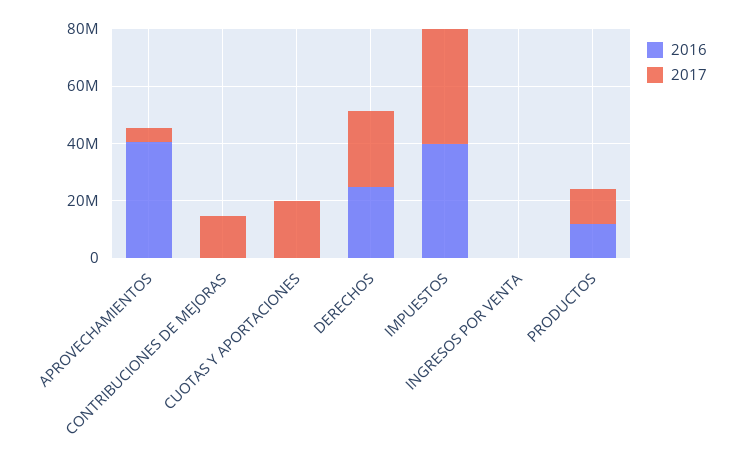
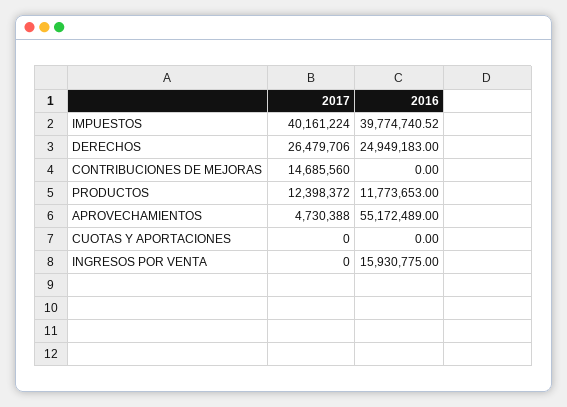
  {
    "2016": {
-     "APROVECHAMIENTOS": 40000000,
+     "APROVECHAMIENTOS": 55172489,
      "CONTRIBUCIONES DE MEJORAS": 0,
      "CUOTAS Y APORTACIONES": 0,
      "DERECHOS": 24949183,
      "IMPUESTOS": 39774740.52,
-     "INGRESOS POR VENTA": 0,
+     "INGRESOS POR VENTA": 15930775,
      "PRODUCTOS": 11773653
    },
    "2017": {
      "APROVECHAMIENTOS": 4730388,
      "CONTRIBUCIONES DE MEJORAS": 14685560,
-     "CUOTAS Y APORTACIONES": 20000000,
+     "CUOTAS Y APORTACIONES": 0,
      "DERECHOS": 26479706,
      "IMPUESTOS": 40161224,
      "INGRESOS POR VENTA": 0,
      "PRODUCTOS": 12398372
    }
  }

